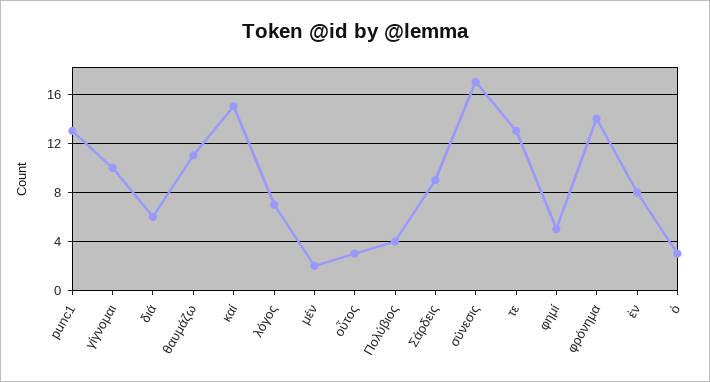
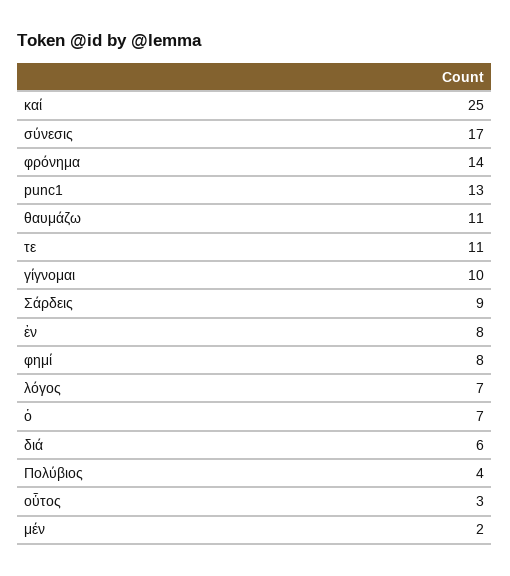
  {
    "punc1": 13,
    "γίγνομαι": 10,
    "διά": 6,
    "θαυμάζω": 11,
-   "καί": 15,
+   "καί": 25,
    "λόγος": 7,
    "μέν": 2,
    "οὗτος": 3,
    "Πολύβιος": 4,
    "Σάρδεις": 9,
    "σύνεσις": 17,
-   "τε": 13,
+   "τε": 11,
-   "φημί": 5,
+   "φημί": 8,
    "φρόνημα": 14,
    "ἐν": 8,
-   "ὁ": 3
+   "ὁ": 7
  }

